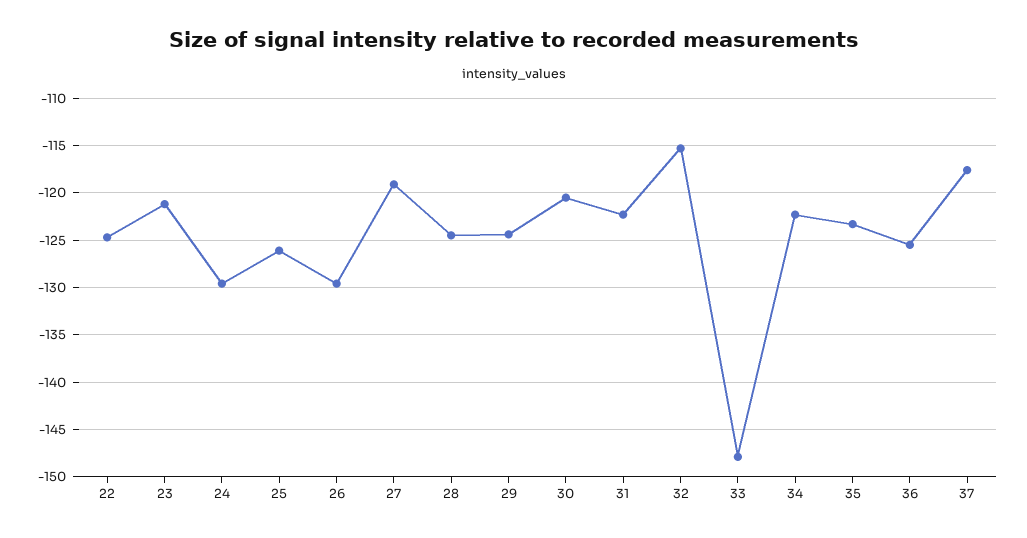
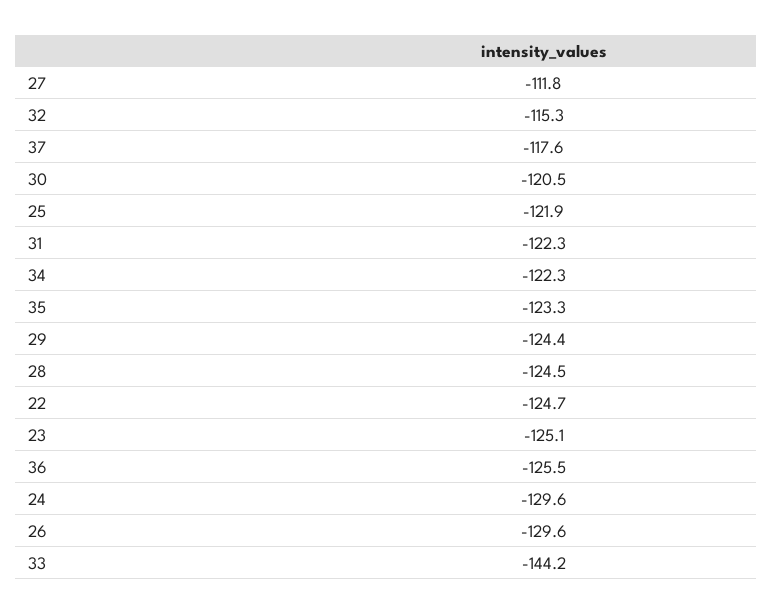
  {
    "22": -124.7,
-   "23": -121,
+   "23": -125.1,
    "24": -129.6,
-   "25": -126,
+   "25": -121.9,
    "26": -129.6,
-   "27": -119,
+   "27": -111.8,
    "28": -124.5,
    "29": -124.4,
    "30": -120.5,
    "31": -122.3,
    "32": -115.3,
-   "33": -148,
+   "33": -144.2,
    "34": -122.3,
    "35": -123.3,
    "36": -125.5,
    "37": -117.6
  }

